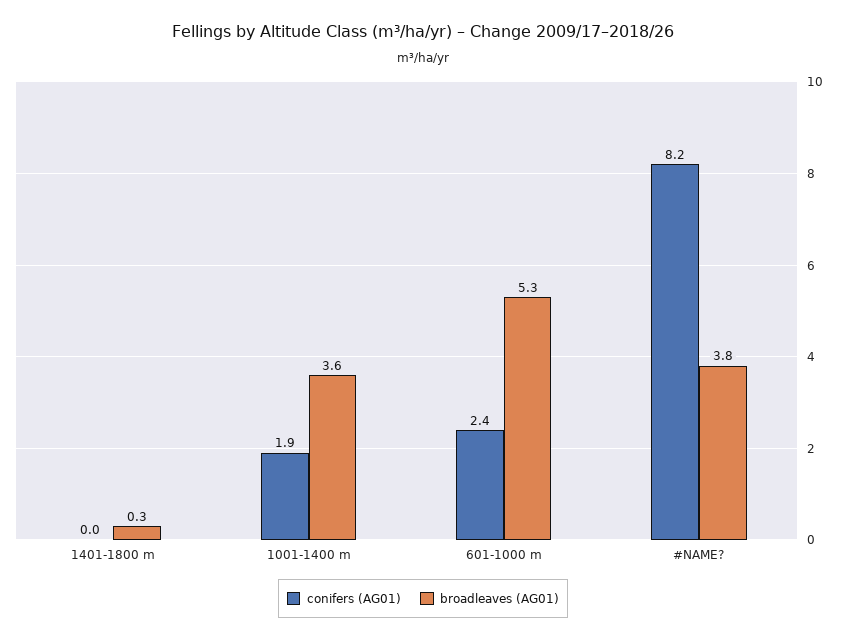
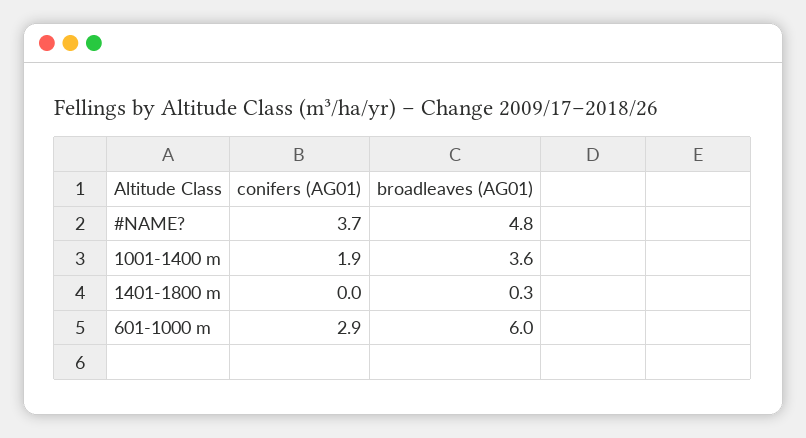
  {
    "conifers (AG01)": {
      "1401-1800 m": 0,
      "1001-1400 m": 1.9,
-     "601-1000 m": 2.4,
+     "601-1000 m": 2.9,
-     "#NAME?": 8.2
+     "#NAME?": 3.7
    },
    "broadleaves (AG01)": {
      "1401-1800 m": 0.3,
      "1001-1400 m": 3.6,
-     "601-1000 m": 5.3,
+     "601-1000 m": 6,
-     "#NAME?": 3.8
+     "#NAME?": 4.8
    }
  }

